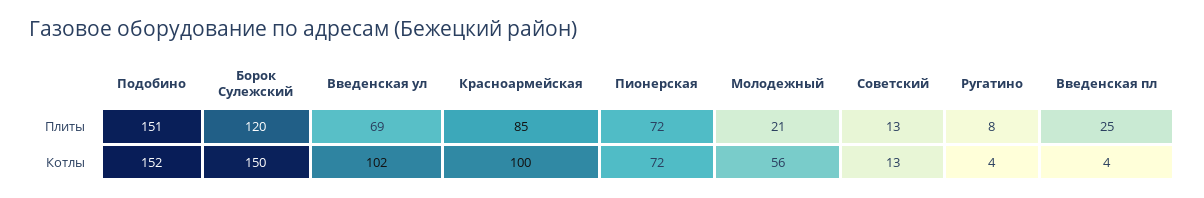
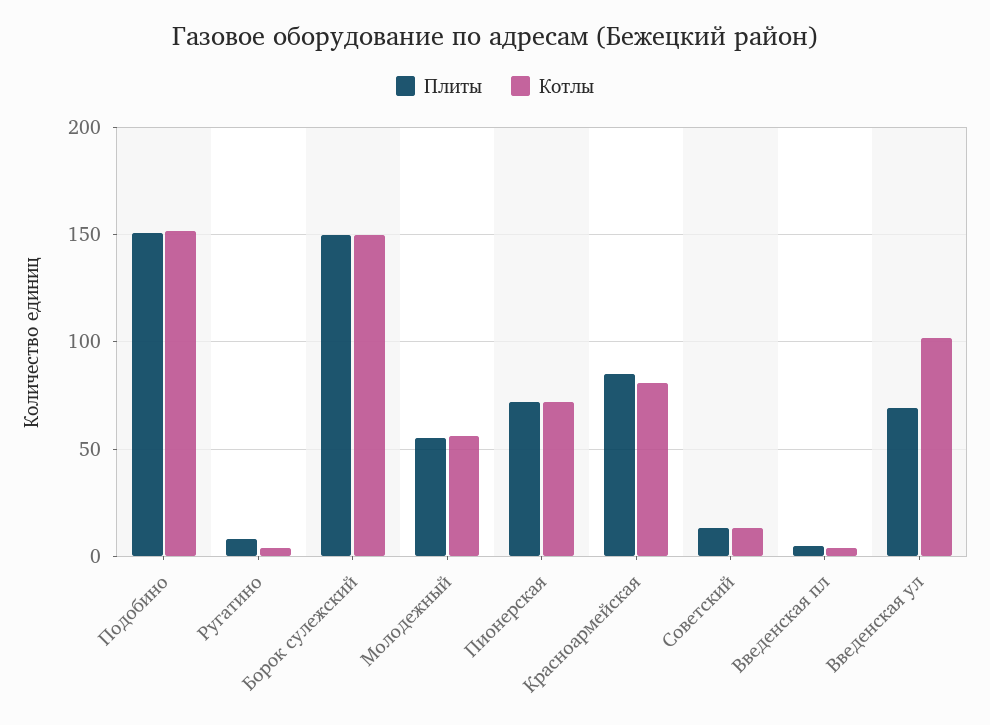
  {
    "Плиты": {
      "Подобино": 151,
-     "Борок Сулежский": 120,
+     "Борок Сулежский": 150,
      "Введенская ул": 69,
      "Красноармейская": 85,
      "Пионерская": 72,
-     "Молодежный": 21,
+     "Молодежный": 55,
      "Советский": 13,
      "Ругатино": 8,
-     "Введенская пл": 25
+     "Введенская пл": 5
    },
    "Котлы": {
      "Подобино": 152,
      "Борок Сулежский": 150,
      "Введенская ул": 102,
-     "Красноармейская": 100,
+     "Красноармейская": 80,
      "Пионерская": 72,
      "Молодежный": 56,
      "Советский": 13,
      "Ругатино": 4,
      "Введенская пл": 4
    }
  }

